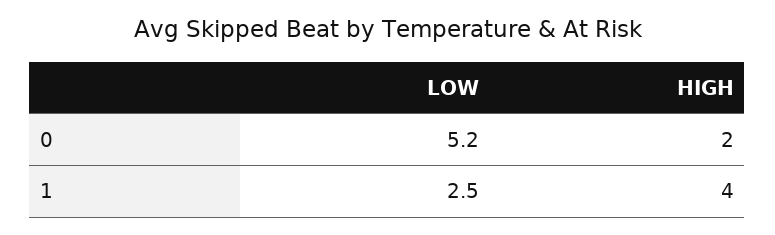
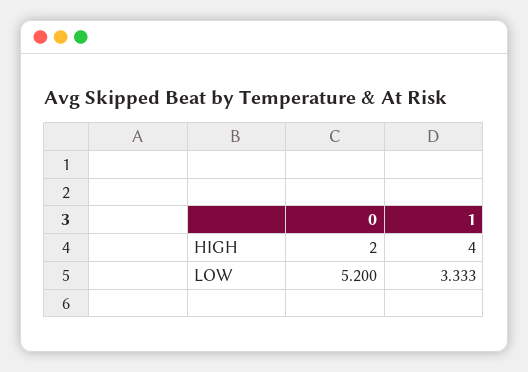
  {
    "LOW": {
      "0": 5.2,
-     "1": 2.5
+     "1": 3.333
    },
    "HIGH": {
      "0": 2,
      "1": 4
    }
  }

